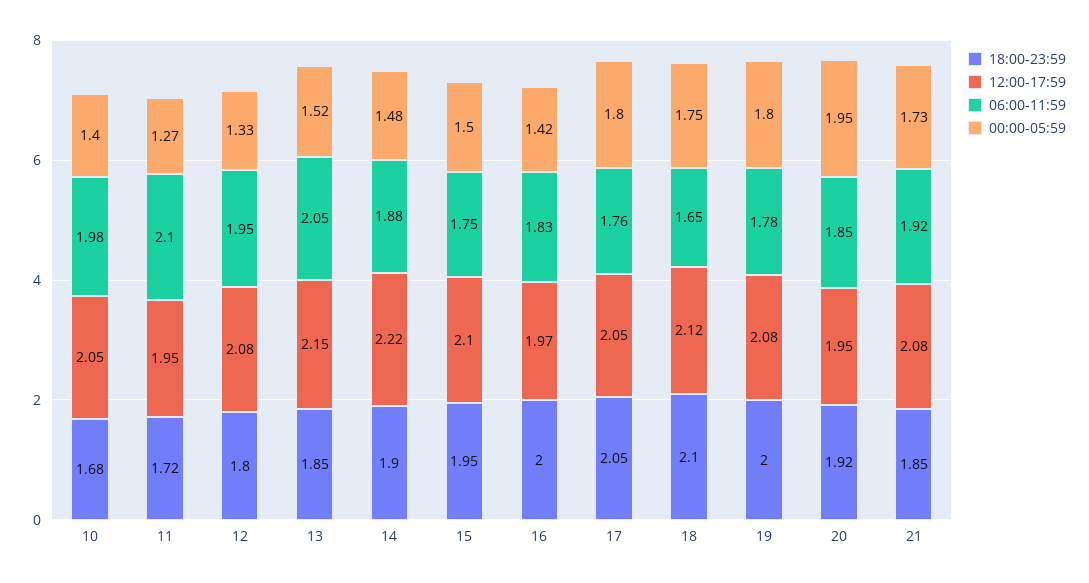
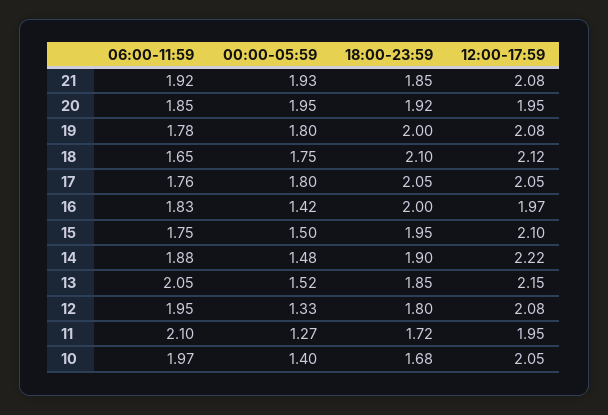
  {
    "18:00-23:59": {
      "10": 1.68,
      "11": 1.72,
      "12": 1.8,
      "13": 1.85,
      "14": 1.9,
      "15": 1.95,
      "16": 2,
      "17": 2.05,
      "18": 2.1,
      "19": 2,
      "20": 1.92,
      "21": 1.85
    },
    "12:00-17:59": {
      "10": 2.05,
      "11": 1.95,
      "12": 2.08,
      "13": 2.15,
      "14": 2.22,
      "15": 2.1,
      "16": 1.97,
      "17": 2.05,
      "18": 2.12,
      "19": 2.08,
      "20": 1.95,
      "21": 2.08
    },
    "06:00-11:59": {
-     "10": 1.98,
+     "10": 1.97,
      "11": 2.1,
      "12": 1.95,
      "13": 2.05,
      "14": 1.88,
      "15": 1.75,
      "16": 1.83,
      "17": 1.76,
      "18": 1.65,
      "19": 1.78,
      "20": 1.85,
      "21": 1.92
    },
    "00:00-05:59": {
      "10": 1.4,
      "11": 1.27,
      "12": 1.33,
      "13": 1.52,
      "14": 1.48,
      "15": 1.5,
      "16": 1.42,
      "17": 1.8,
      "18": 1.75,
      "19": 1.8,
      "20": 1.95,
-     "21": 1.73
+     "21": 1.93
    }
  }

